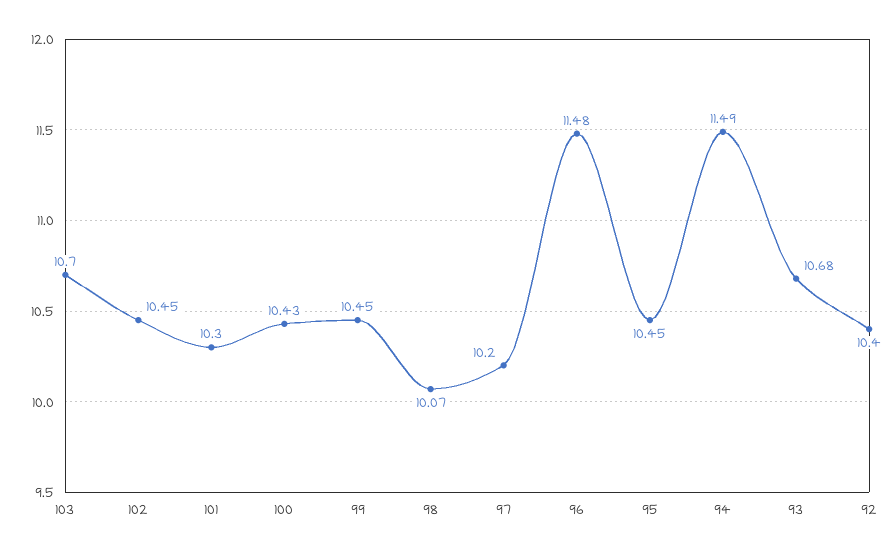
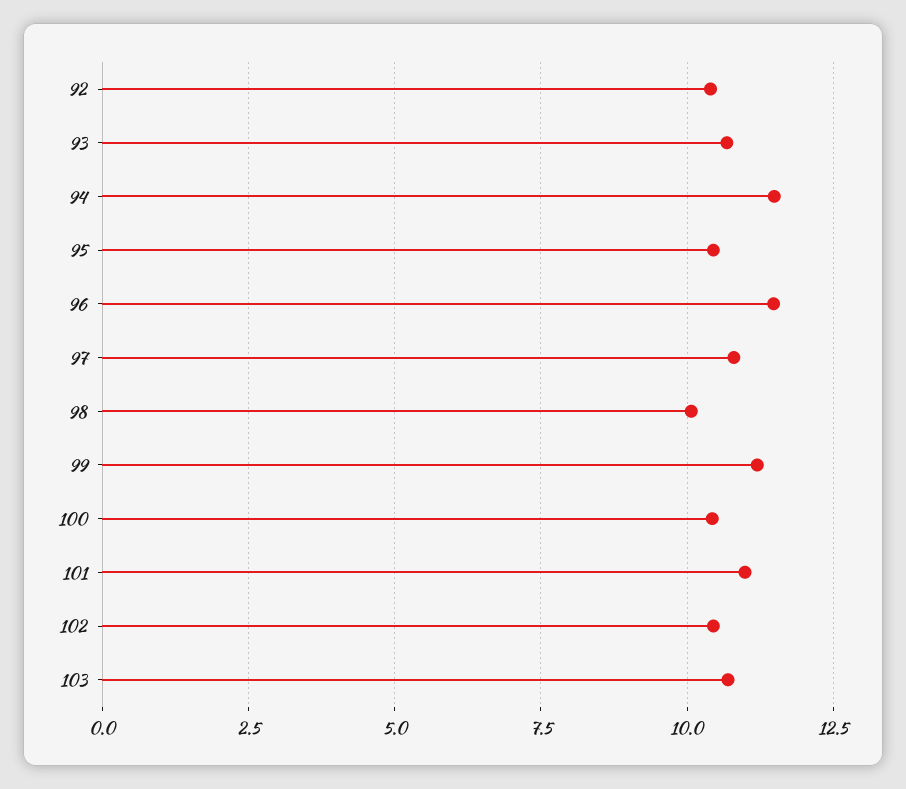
  {
    "103": 10.7,
    "102": 10.45,
-   "101": 10.3,
+   "101": 11,
    "100": 10.43,
-   "99": 10.45,
+   "99": 11.25,
    "98": 10.07,
-   "97": 10.2,
+   "97": 10.75,
    "96": 11.48,
    "95": 10.45,
    "94": 11.49,
    "93": 10.68,
    "92": 10.4
  }

